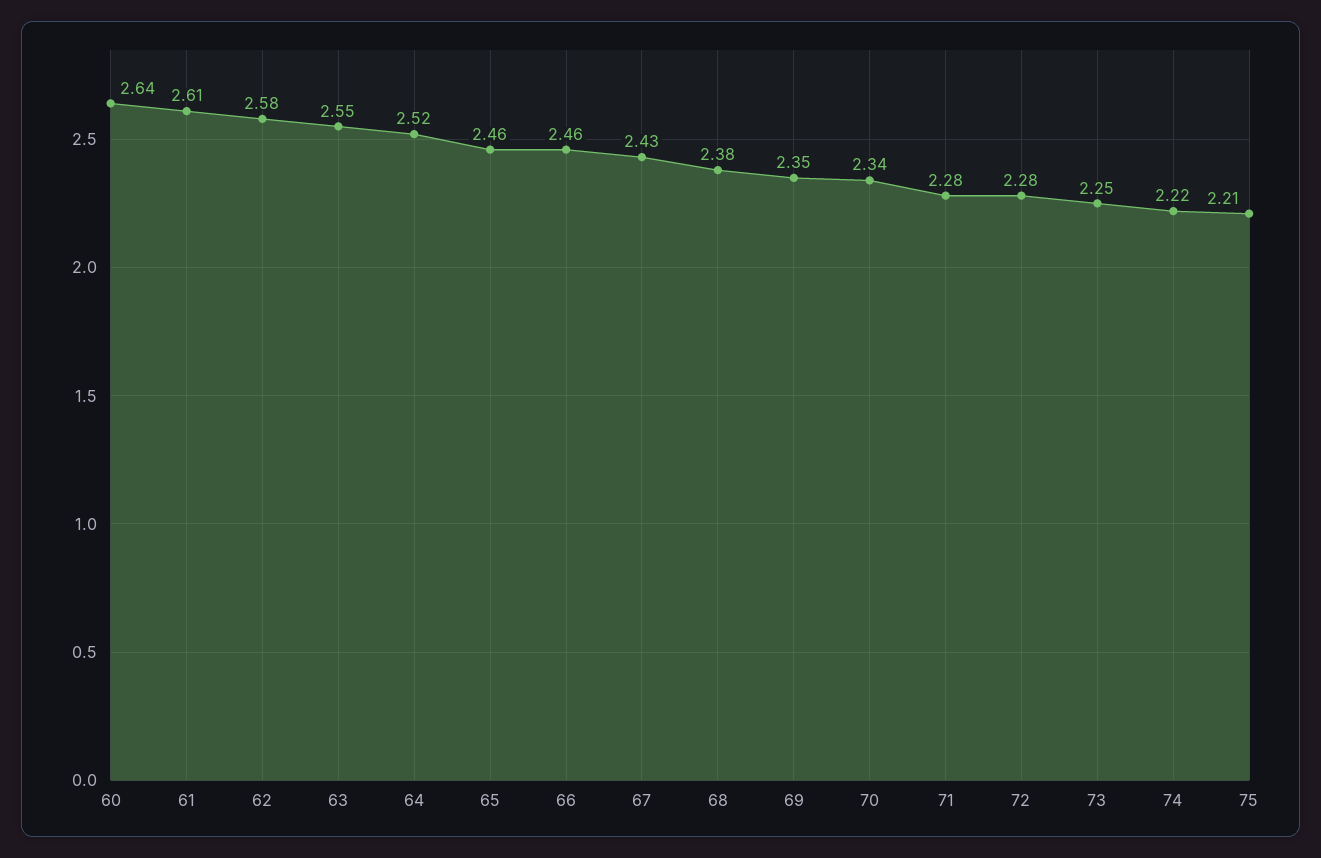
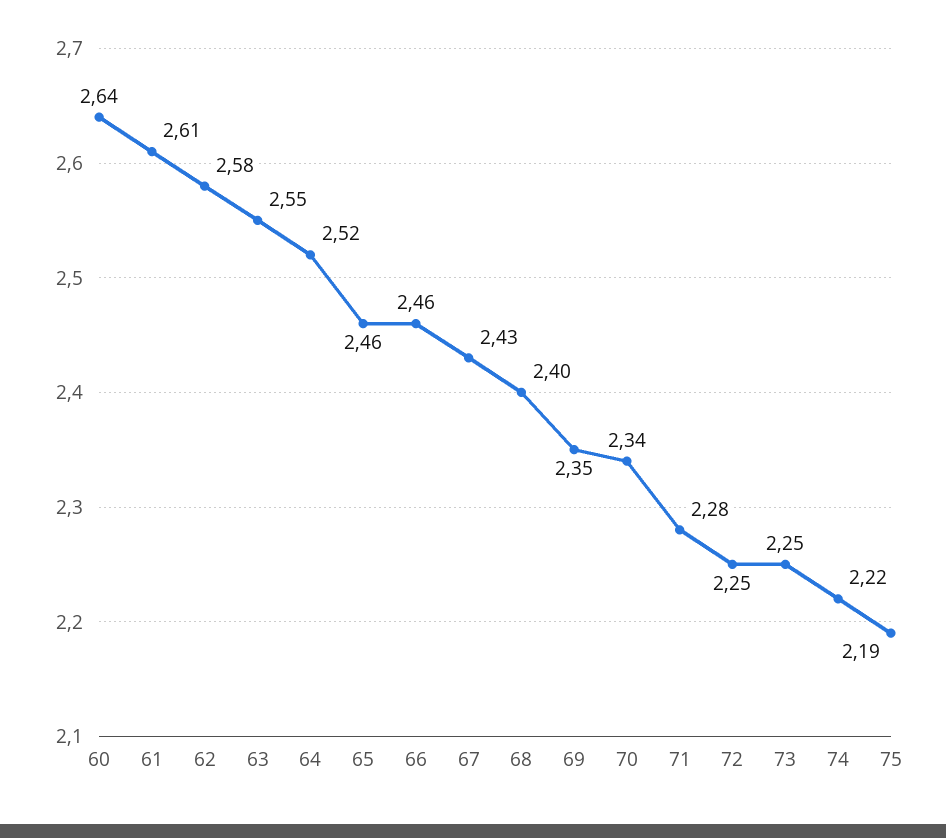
  {
    "60": 2.64,
    "61": 2.61,
    "62": 2.58,
    "63": 2.55,
    "64": 2.52,
    "65": 2.46,
    "66": 2.46,
    "67": 2.43,
-   "68": 2.38,
+   "68": 2.4,
    "69": 2.35,
    "70": 2.34,
    "71": 2.28,
-   "72": 2.28,
+   "72": 2.25,
    "73": 2.25,
    "74": 2.22,
-   "75": 2.21
+   "75": 2.19
  }

